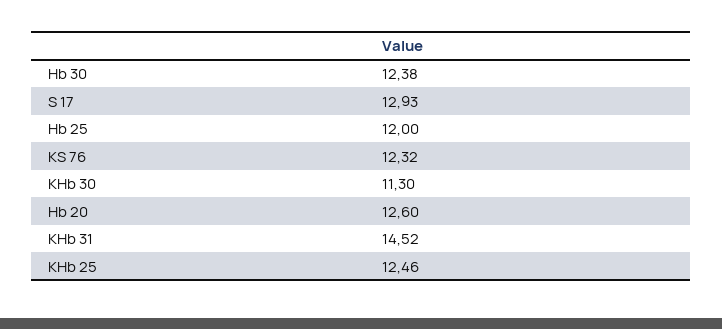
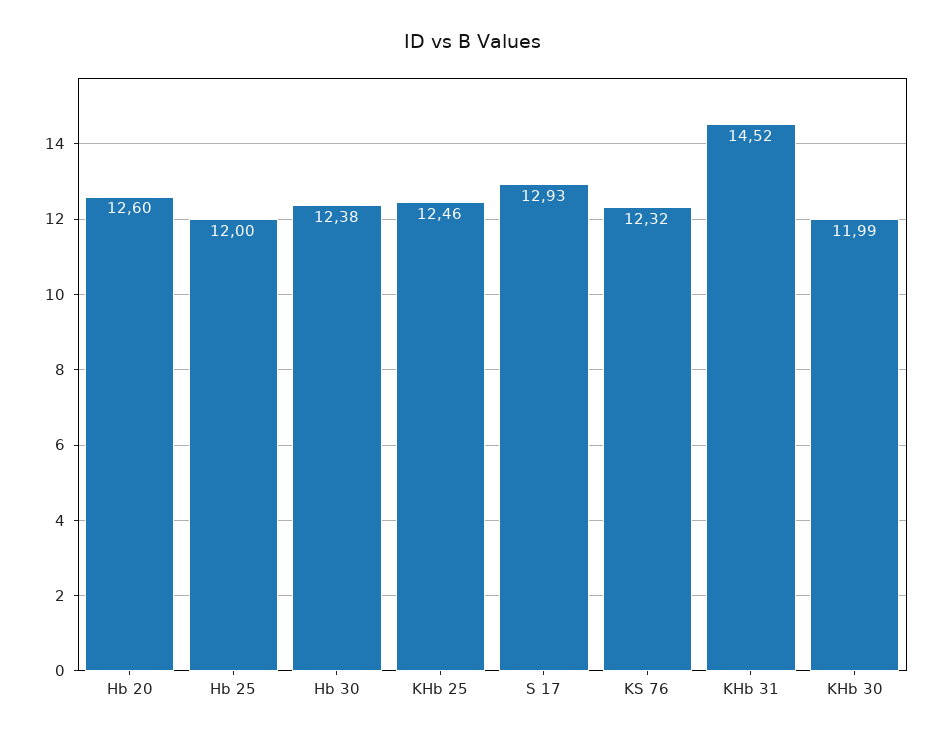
  {
    "Hb 30": 12.38,
    "S 17": 12.93,
    "Hb 25": 12,
    "KS 76": 12.32,
-   "KHb 30": 11.3,
+   "KHb 30": 11.99,
    "Hb 20": 12.6,
    "KHb 31": 14.52,
    "KHb 25": 12.46
  }

